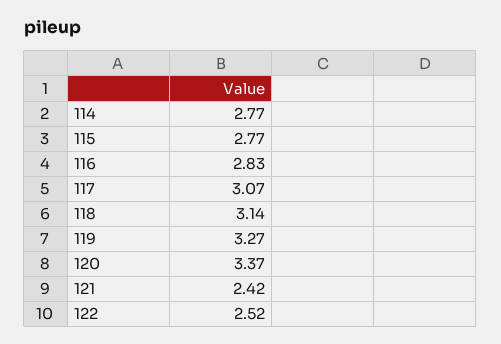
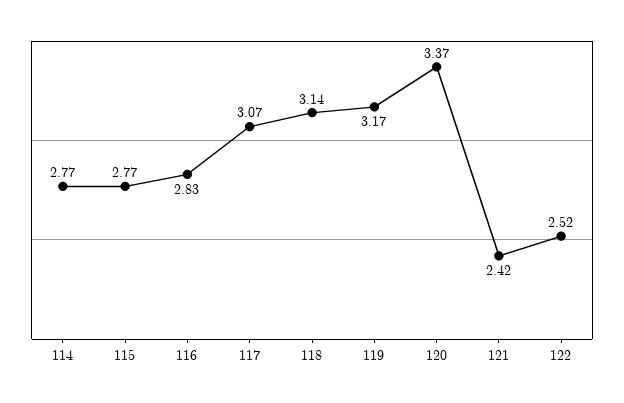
  {
    "114": 2.77,
    "115": 2.77,
    "116": 2.83,
    "117": 3.07,
    "118": 3.14,
-   "119": 3.27,
+   "119": 3.17,
    "120": 3.37,
    "121": 2.42,
    "122": 2.52
  }

